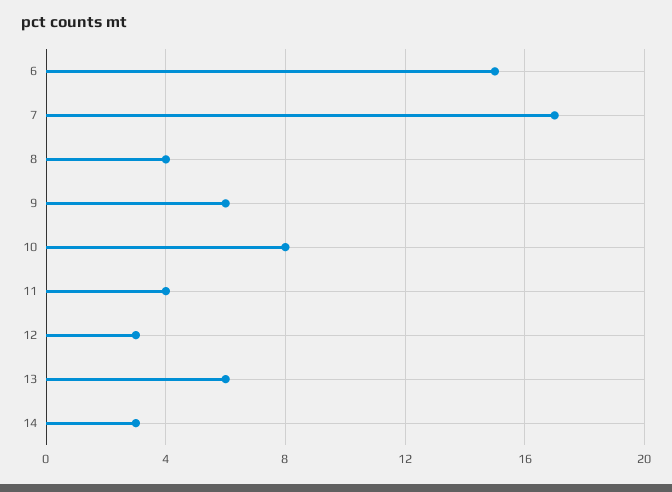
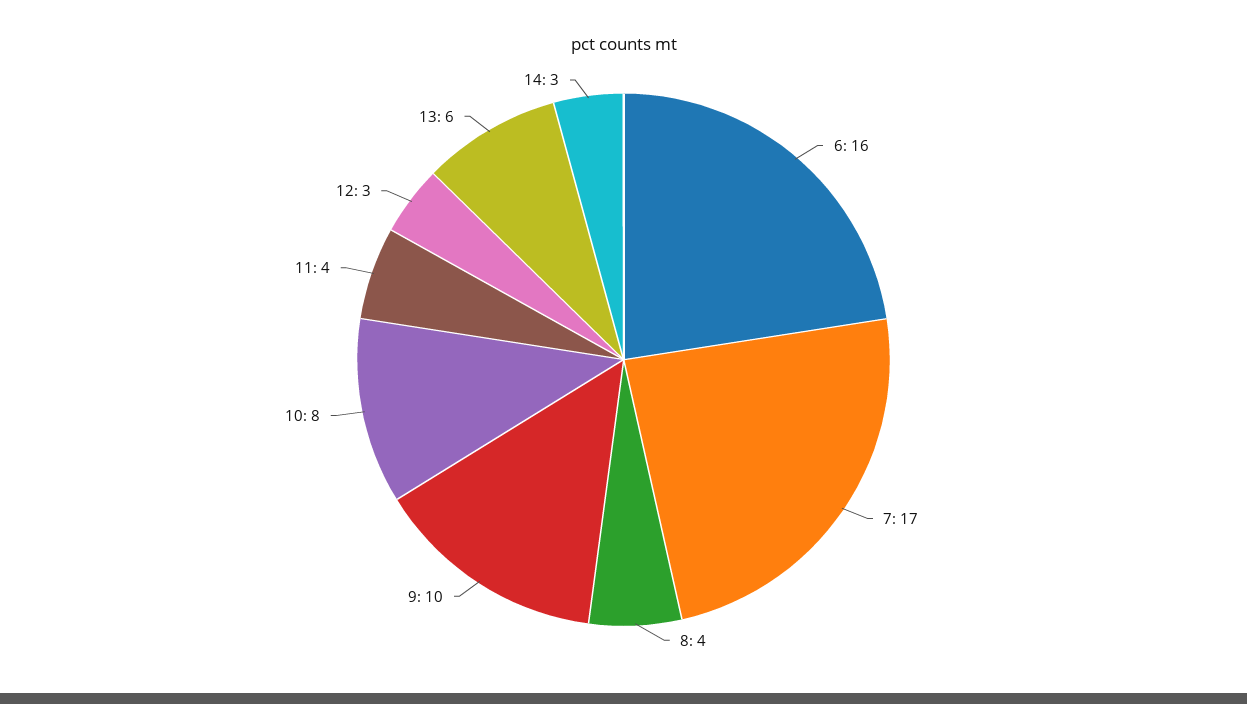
  {
-   "6": 15,
+   "6": 16,
    "7": 17,
    "8": 4,
-   "9": 6,
+   "9": 10,
    "10": 8,
    "11": 4,
    "12": 3,
    "13": 6,
    "14": 3
  }

